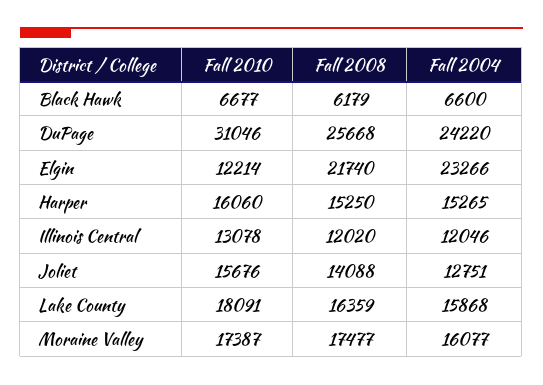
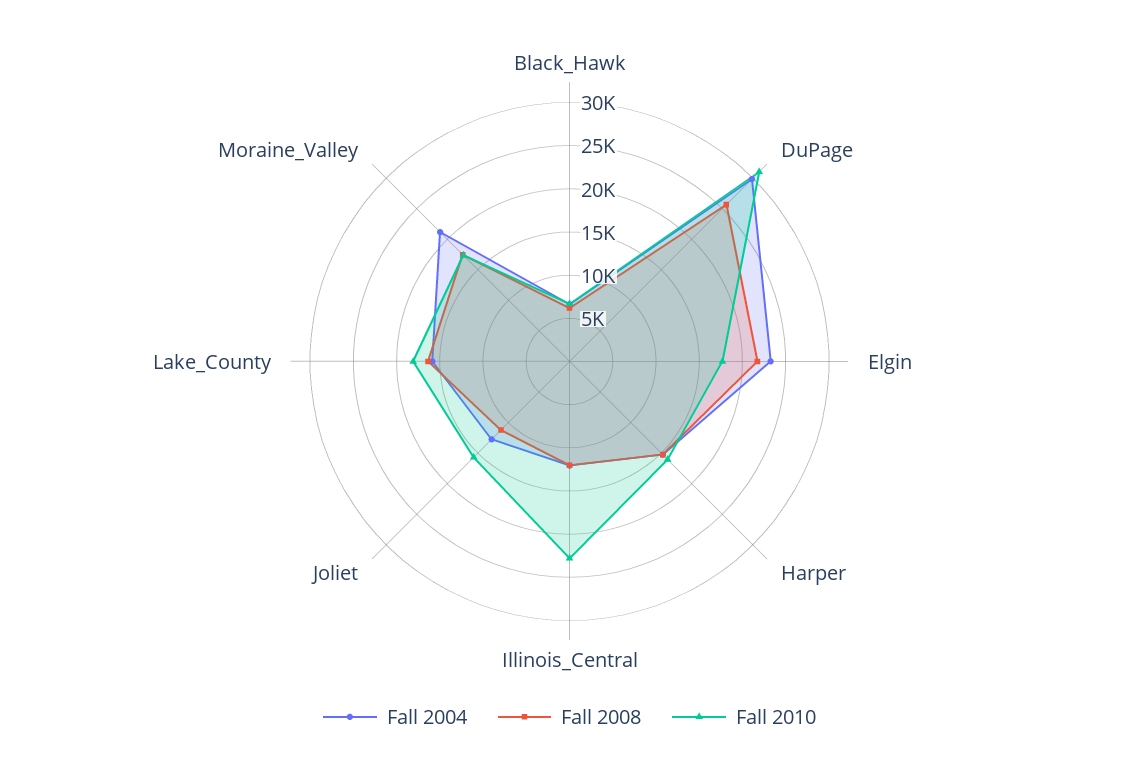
  {
    "Fall 2010": {
      "Black Hawk": 6677,
      "DuPage": 31046,
-     "Elgin": 12214,
+     "Elgin": 18000,
      "Harper": 16060,
-     "Illinois Central": 13078,
+     "Illinois Central": 23000,
      "Joliet": 15676,
      "Lake County": 18091,
      "Moraine Valley": 17387
    },
    "Fall 2008": {
      "Black Hawk": 6179,
      "DuPage": 25668,
      "Elgin": 21740,
      "Harper": 15250,
      "Illinois Central": 12020,
-     "Joliet": 14088,
+     "Joliet": 11000,
      "Lake County": 16359,
      "Moraine Valley": 17477
    },
    "Fall 2004": {
      "Black Hawk": 6600,
-     "DuPage": 24220,
+     "DuPage": 30000,
      "Elgin": 23266,
      "Harper": 15265,
      "Illinois Central": 12046,
      "Joliet": 12751,
      "Lake County": 15868,
-     "Moraine Valley": 16077
+     "Moraine Valley": 21000
    }
  }

